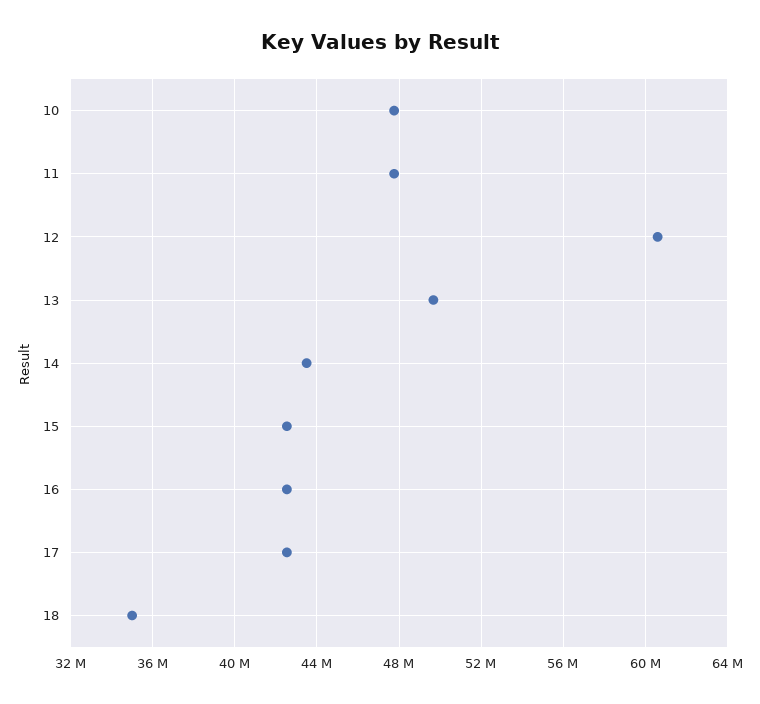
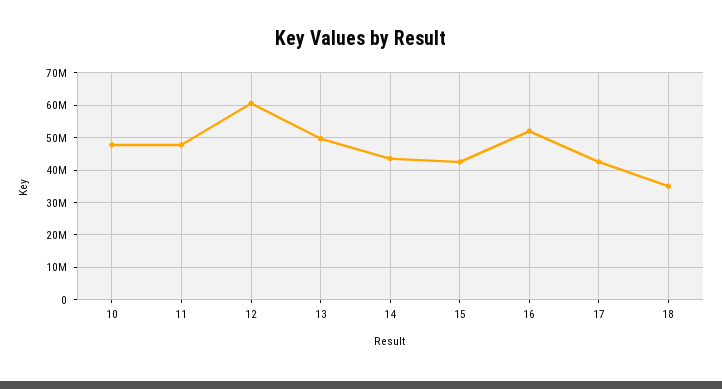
  {
    "10": 48000000,
    "11": 48000000,
    "12": 60500000,
    "13": 49500000,
    "14": 43500000,
    "15": 42500000,
-   "16": 42500000,
+   "16": 52000000,
    "17": 42500000,
    "18": 35000000
  }

